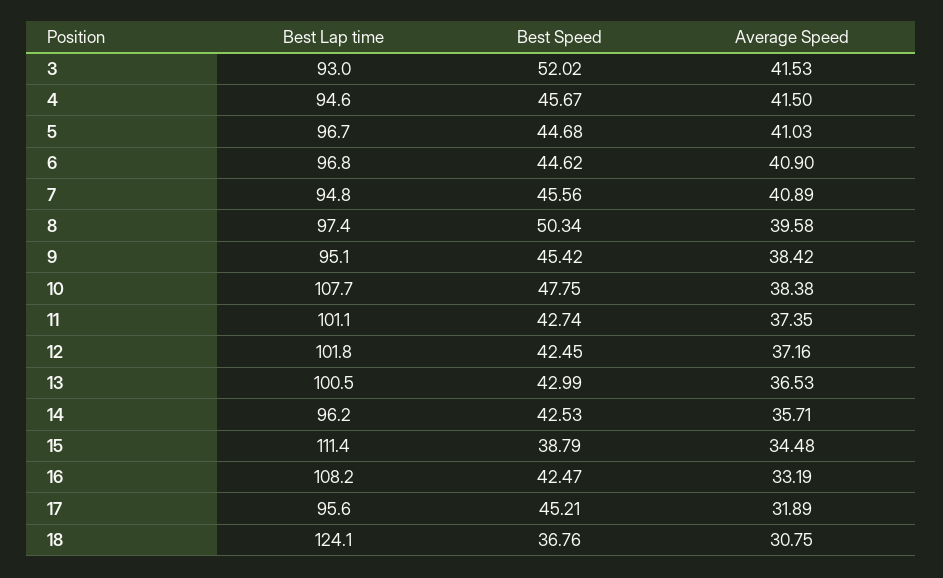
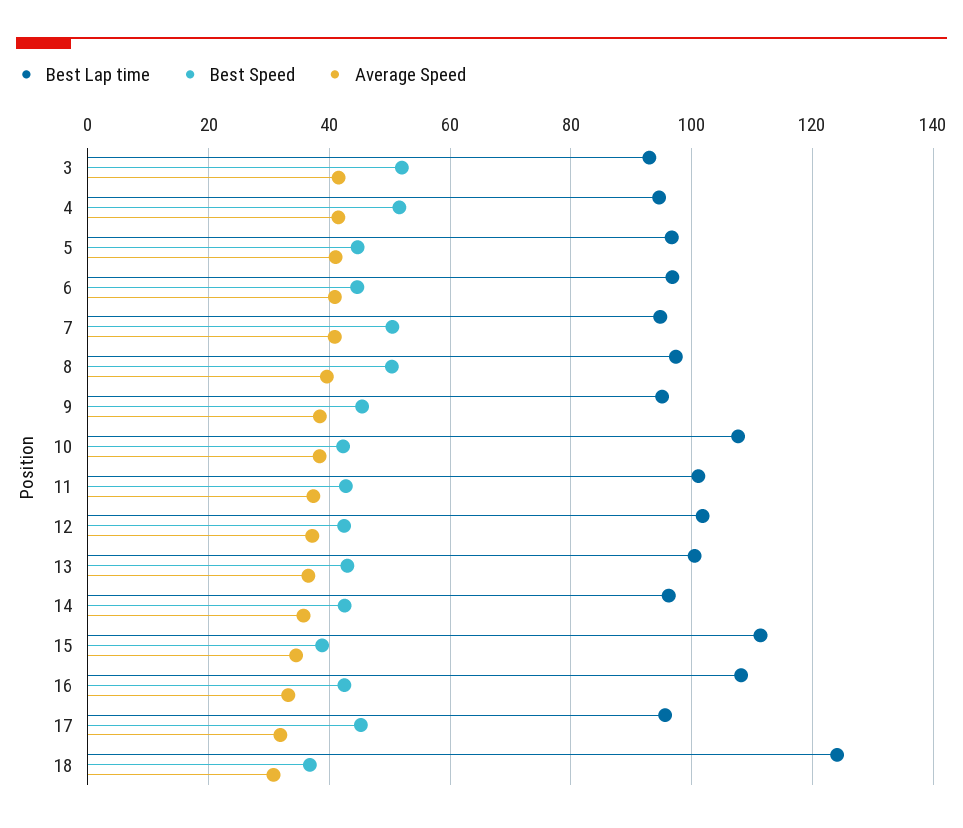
  {
    "Best Lap time": {
      "3": 93,
      "4": 94.6,
      "5": 96.7,
      "6": 96.8,
      "7": 94.8,
      "8": 97.4,
      "9": 95.1,
      "10": 107.7,
      "11": 101.1,
      "12": 101.8,
      "13": 100.5,
      "14": 96.2,
      "15": 111.4,
      "16": 108.2,
      "17": 95.6,
      "18": 124.1
    },
    "Best Speed": {
      "3": 52.02,
-     "4": 45.67,
+     "4": 52,
      "5": 44.68,
      "6": 44.62,
-     "7": 45.56,
+     "7": 50,
      "8": 50.34,
      "9": 45.42,
-     "10": 47.75,
+     "10": 42,
      "11": 42.74,
      "12": 42.45,
      "13": 42.99,
      "14": 42.53,
      "15": 38.79,
      "16": 42.47,
      "17": 45.21,
      "18": 36.76
    },
    "Average Speed": {
      "3": 41.53,
      "4": 41.5,
      "5": 41.03,
      "6": 40.9,
      "7": 40.89,
      "8": 39.58,
      "9": 38.42,
      "10": 38.38,
      "11": 37.35,
      "12": 37.16,
      "13": 36.53,
      "14": 35.71,
      "15": 34.48,
      "16": 33.19,
      "17": 31.89,
      "18": 30.75
    }
  }

